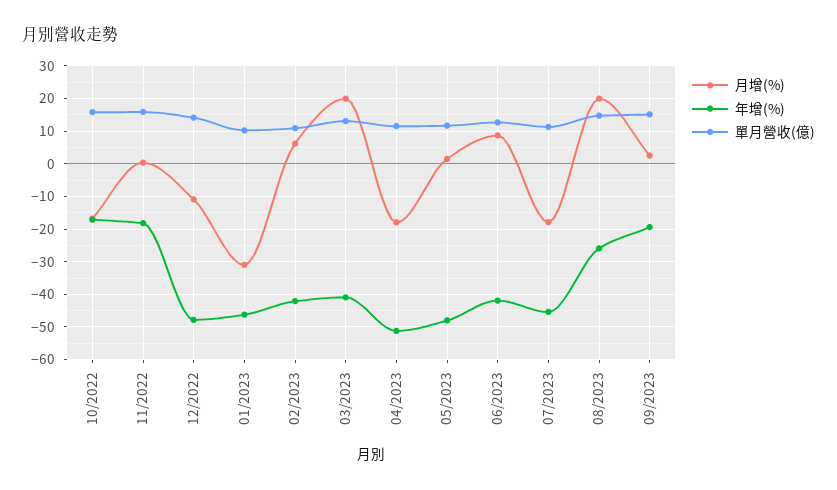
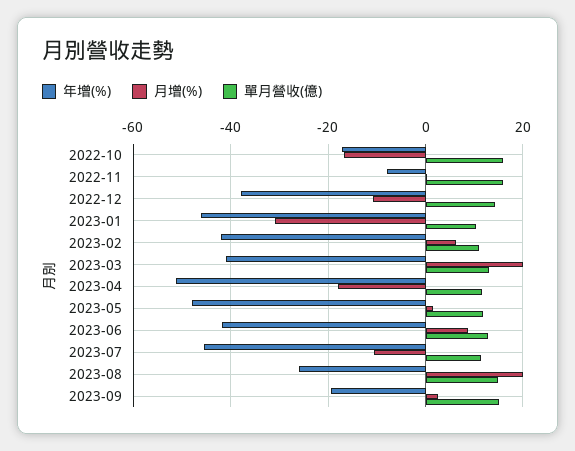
  {
    "月增(%)": {
      "10/2022": -16,
      "11/2022": 0,
      "12/2022": -10,
      "01/2023": -32,
      "02/2023": 6,
      "03/2023": 20,
      "04/2023": -18,
      "05/2023": 2,
      "06/2023": 8,
-     "07/2023": -18,
+     "07/2023": -10,
      "08/2023": 20,
      "09/2023": 2
    },
    "年增(%)": {
      "10/2022": -18,
-     "11/2022": -18,
+     "11/2022": -8,
-     "12/2022": -48,
+     "12/2022": -38,
      "01/2023": -46,
      "02/2023": -42,
      "03/2023": -40,
      "04/2023": -52,
      "05/2023": -48,
      "06/2023": -42,
      "07/2023": -46,
      "08/2023": -26,
      "09/2023": -20
    },
    "單月營收(億)": {
      "10/2022": 16,
      "11/2022": 16,
      "12/2022": 14,
      "01/2023": 10,
      "02/2023": 10,
      "03/2023": 14,
      "04/2023": 12,
      "05/2023": 12,
      "06/2023": 12,
      "07/2023": 12,
      "08/2023": 14,
      "09/2023": 16
    }
  }

